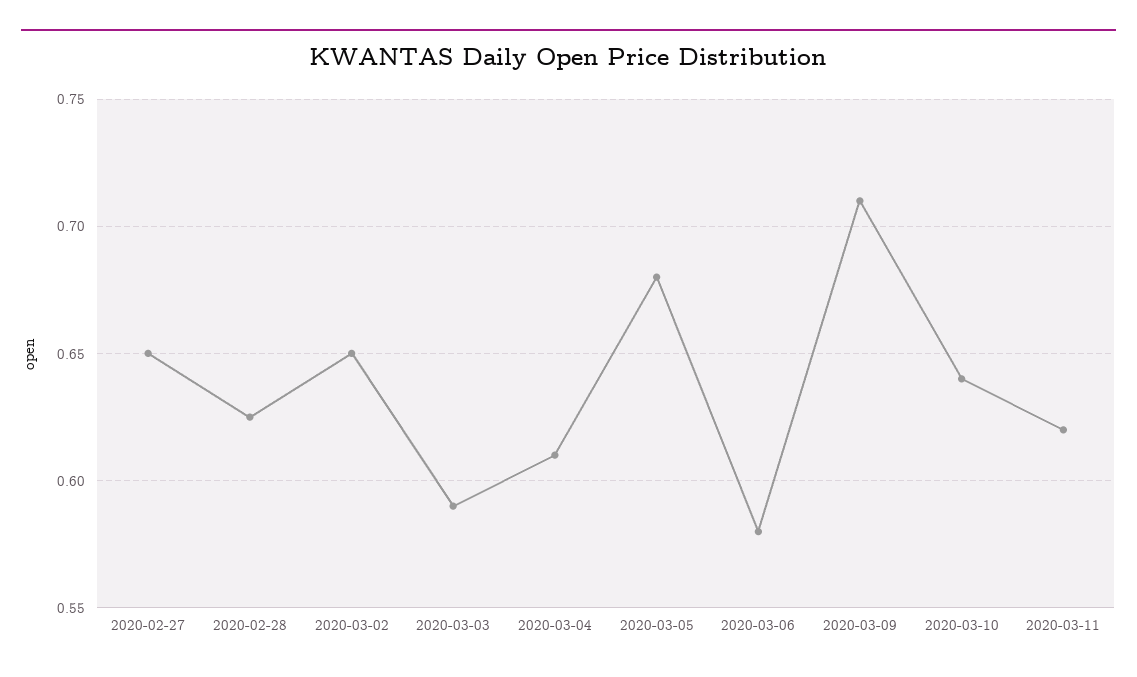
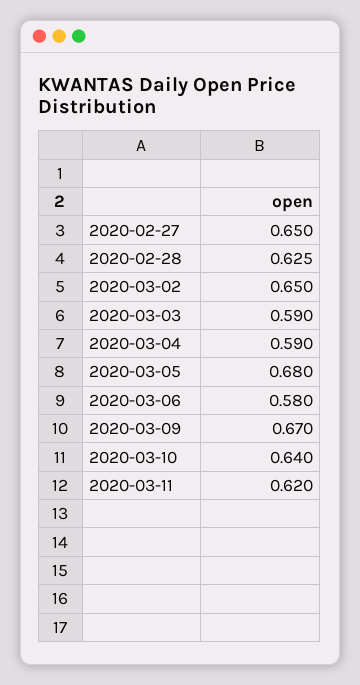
  {
    "2020-02-27": 0.65,
    "2020-02-28": 0.625,
    "2020-03-02": 0.65,
    "2020-03-03": 0.59,
-   "2020-03-04": 0.61,
+   "2020-03-04": 0.59,
    "2020-03-05": 0.68,
    "2020-03-06": 0.58,
-   "2020-03-09": 0.71,
+   "2020-03-09": 0.67,
    "2020-03-10": 0.64,
    "2020-03-11": 0.62
  }

